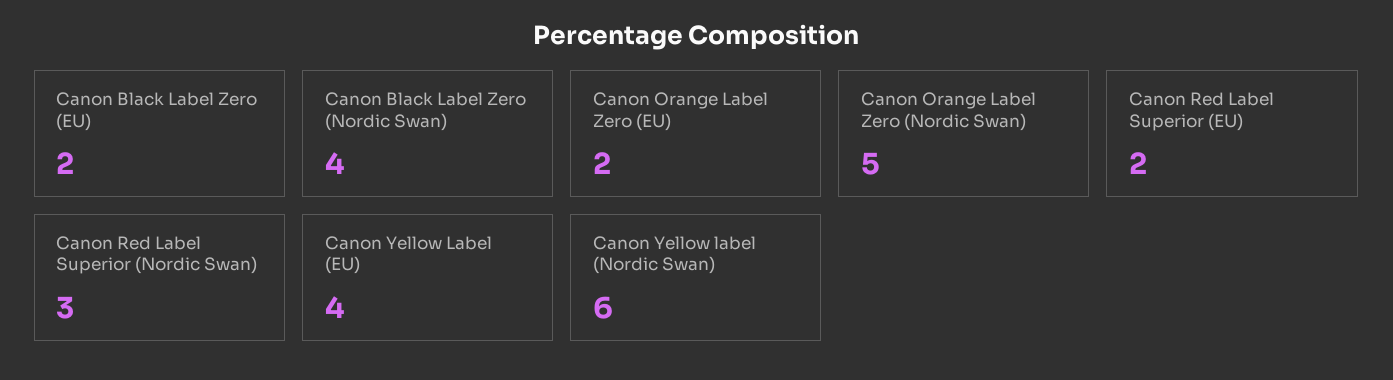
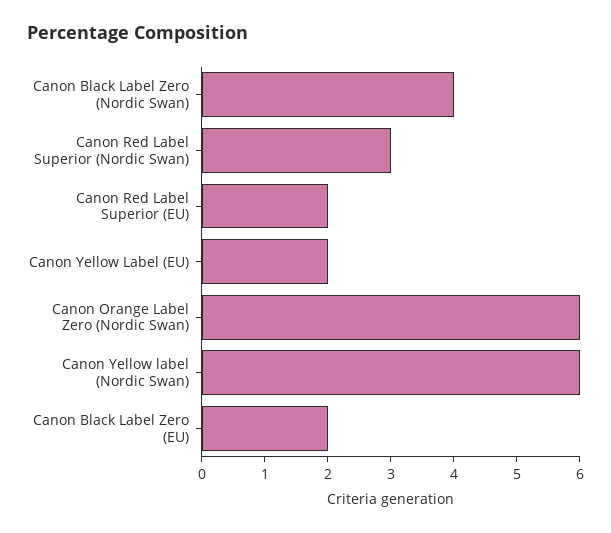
  {
    "Canon Black Label Zero (EU)": 2,
    "Canon Black Label Zero (Nordic Swan)": 4,
-   "Canon Orange Label Zero (EU)": 2,
-   "Canon Orange Label Zero (Nordic Swan)": 5,
+   "Canon Orange Label Zero (Nordic Swan)": 6,
    "Canon Red Label Superior (EU)": 2,
    "Canon Red Label Superior (Nordic Swan)": 3,
-   "Canon Yellow Label (EU)": 4,
+   "Canon Yellow Label (EU)": 2,
    "Canon Yellow label (Nordic Swan)": 6
  }

